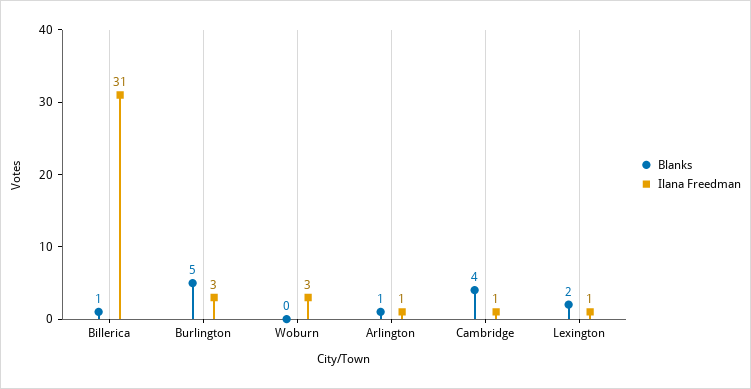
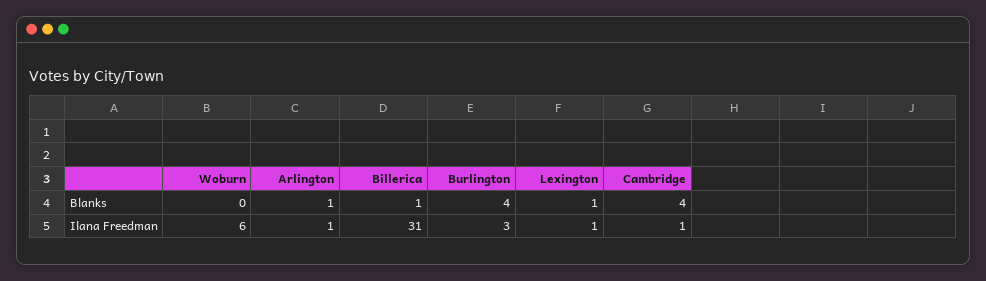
  {
    "Blanks": {
      "Billerica": 1,
-     "Burlington": 5,
+     "Burlington": 4,
      "Woburn": 0,
      "Arlington": 1,
      "Cambridge": 4,
-     "Lexington": 2
+     "Lexington": 1
    },
    "Ilana Freedman": {
      "Billerica": 31,
      "Burlington": 3,
-     "Woburn": 3,
+     "Woburn": 6,
      "Arlington": 1,
      "Cambridge": 1,
      "Lexington": 1
    }
  }

